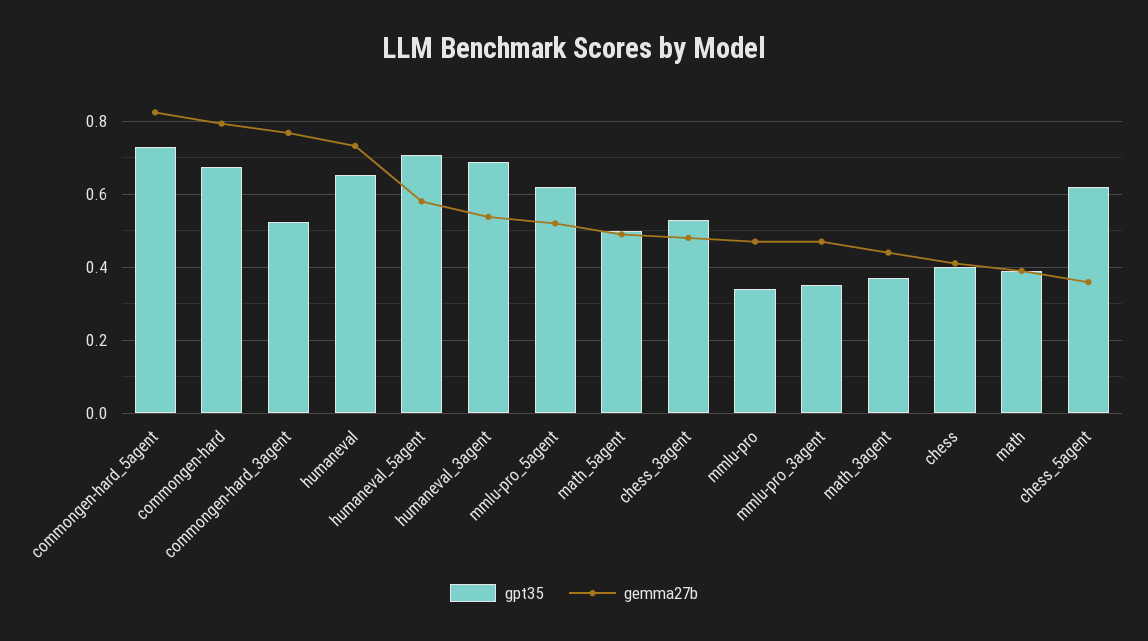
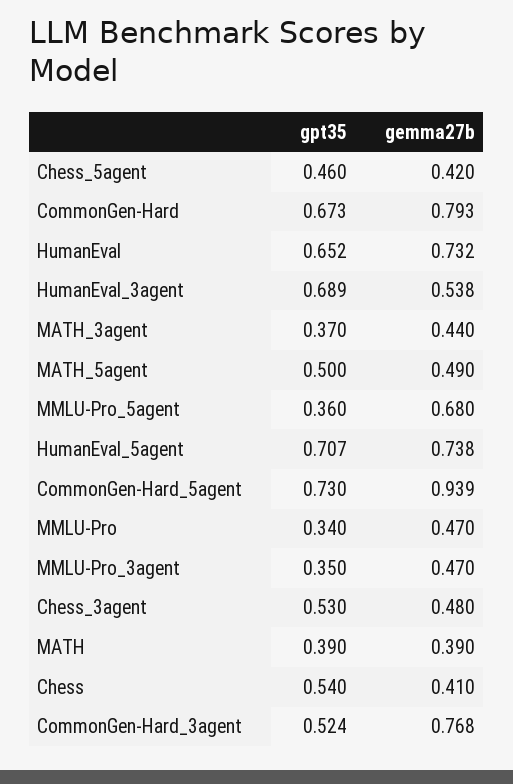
  {
    "gpt35": {
      "commongen-hard_5agent": 0.73,
      "commongen-hard": 0.673,
      "commongen-hard_3agent": 0.524,
      "humaneval": 0.652,
      "humaneval_5agent": 0.707,
      "humaneval_3agent": 0.689,
-     "mmlu-pro_5agent": 0.62,
+     "mmlu-pro_5agent": 0.36,
      "math_5agent": 0.5,
      "chess_3agent": 0.53,
      "mmlu-pro": 0.34,
      "mmlu-pro_3agent": 0.35,
      "math_3agent": 0.37,
-     "chess": 0.4,
+     "chess": 0.54,
      "math": 0.39,
-     "chess_5agent": 0.62
+     "chess_5agent": 0.46
    },
    "gemma27b": {
-     "commongen-hard_5agent": 0.82,
+     "commongen-hard_5agent": 0.939,
      "commongen-hard": 0.793,
      "commongen-hard_3agent": 0.768,
      "humaneval": 0.732,
-     "humaneval_5agent": 0.58,
+     "humaneval_5agent": 0.738,
      "humaneval_3agent": 0.538,
-     "mmlu-pro_5agent": 0.52,
+     "mmlu-pro_5agent": 0.68,
      "math_5agent": 0.49,
      "chess_3agent": 0.48,
      "mmlu-pro": 0.47,
      "mmlu-pro_3agent": 0.47,
      "math_3agent": 0.44,
      "chess": 0.41,
      "math": 0.39,
-     "chess_5agent": 0.36
+     "chess_5agent": 0.42
    }
  }

